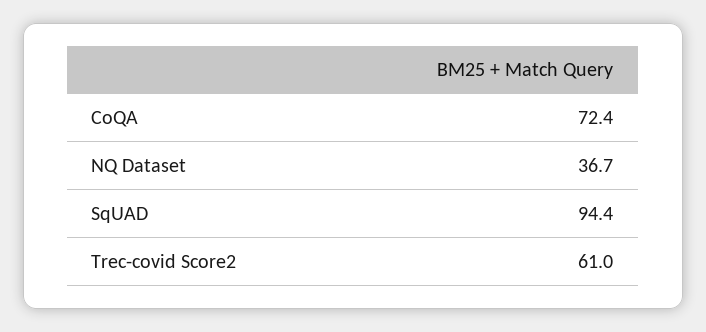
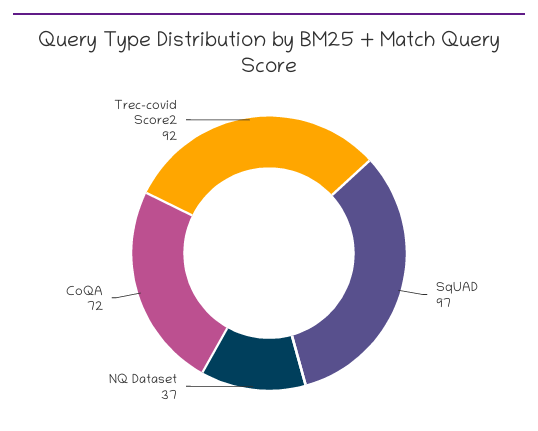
  {
    "CoQA": 72.4,
    "NQ Dataset": 36.7,
-   "SqUAD": 94.4,
+   "SqUAD": 97,
-   "Trec-covid Score2": 61
+   "Trec-covid Score2": 92
  }

